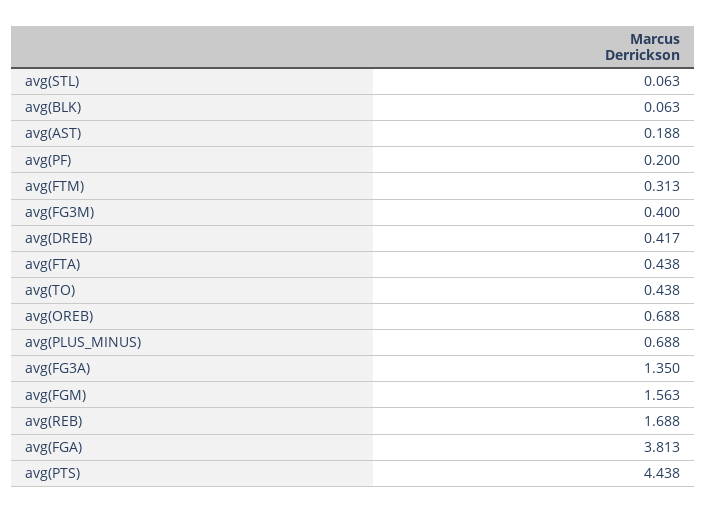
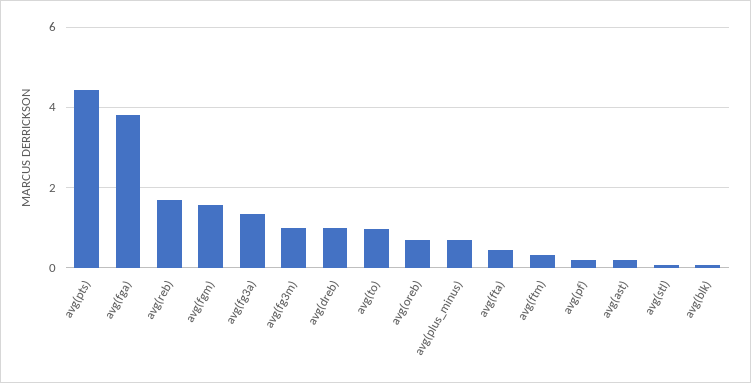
  {
    "avg(STL)": 0.063,
    "avg(BLK)": 0.063,
    "avg(AST)": 0.188,
    "avg(PF)": 0.2,
    "avg(FTM)": 0.313,
-   "avg(FG3M)": 0.4,
+   "avg(FG3M)": 1,
-   "avg(DREB)": 0.417,
+   "avg(DREB)": 1,
    "avg(FTA)": 0.438,
-   "avg(TO)": 0.438,
+   "avg(TO)": 1,
    "avg(OREB)": 0.688,
    "avg(PLUS_MINUS)": 0.688,
    "avg(FG3A)": 1.35,
    "avg(FGM)": 1.563,
    "avg(REB)": 1.688,
    "avg(FGA)": 3.813,
    "avg(PTS)": 4.438
  }

